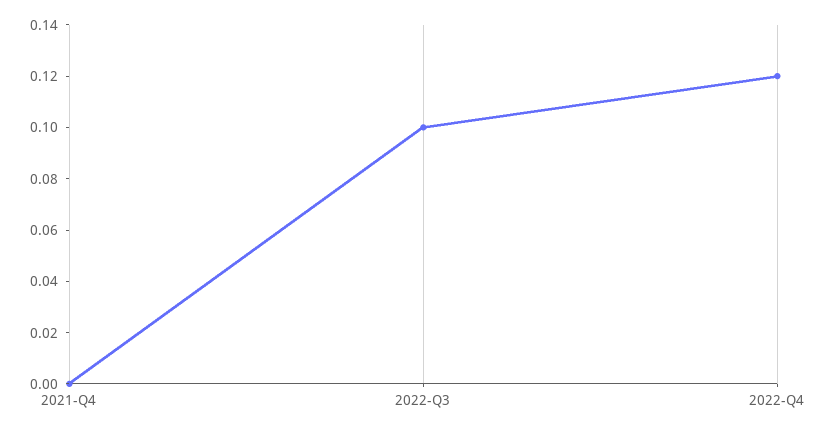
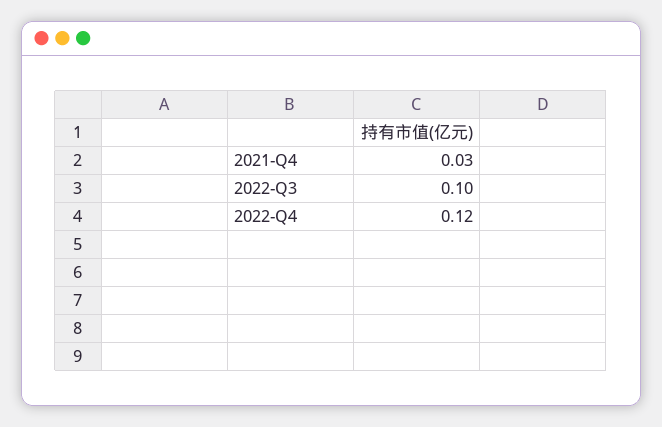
  {
-   "2021-Q4": 0,
+   "2021-Q4": 0.03,
    "2022-Q3": 0.1,
    "2022-Q4": 0.12
  }

